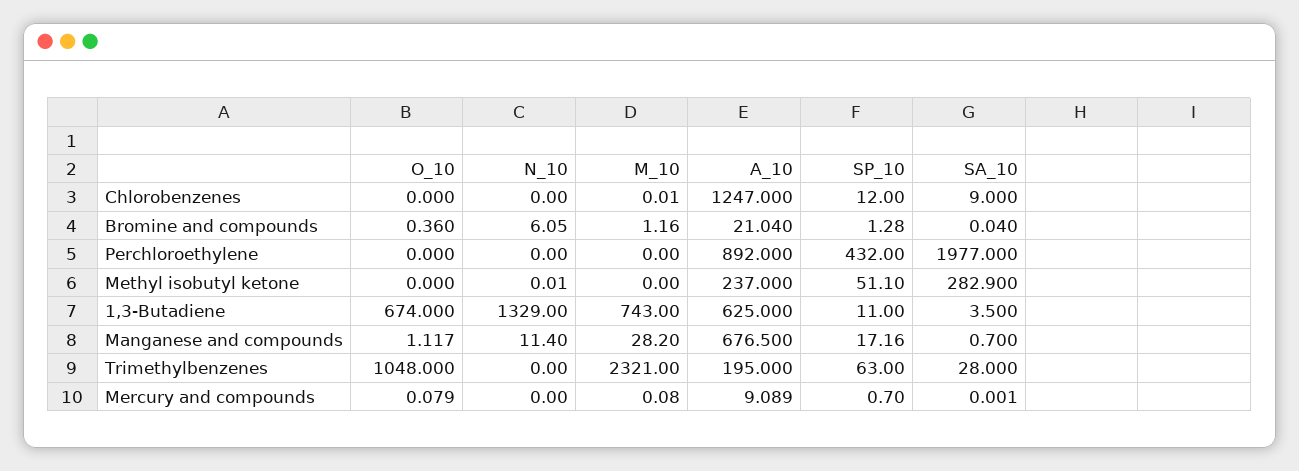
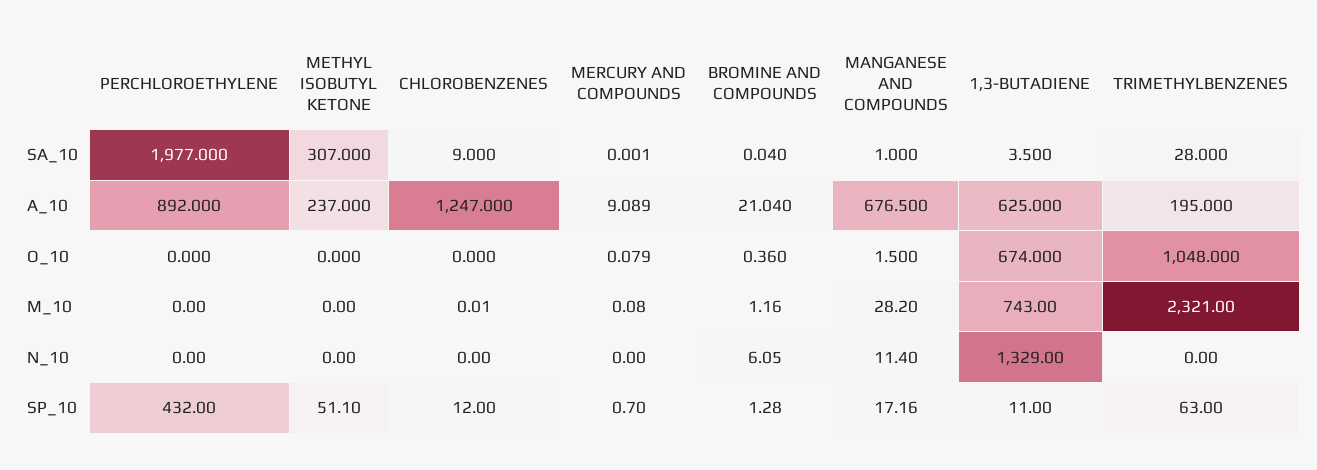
  {
    "O_10": {
      "Chlorobenzenes": 0,
      "Bromine and compounds": 0.36,
      "Perchloroethylene": 0,
      "Methyl isobutyl ketone": 0,
      "1,3-Butadiene": 674,
-     "Manganese and compounds": 1.117,
+     "Manganese and compounds": 1.5,
      "Trimethylbenzenes": 1048,
      "Mercury and compounds": 0.079
    },
    "N_10": {
      "Chlorobenzenes": 0,
      "Bromine and compounds": 6.05,
      "Perchloroethylene": 0,
-     "Methyl isobutyl ketone": 0.01,
+     "Methyl isobutyl ketone": 0,
      "1,3-Butadiene": 1329,
      "Manganese and compounds": 11.4,
      "Trimethylbenzenes": 0,
      "Mercury and compounds": 0
    },
    "M_10": {
      "Chlorobenzenes": 0.01,
      "Bromine and compounds": 1.16,
      "Perchloroethylene": 0,
      "Methyl isobutyl ketone": 0,
      "1,3-Butadiene": 743,
      "Manganese and compounds": 28.2,
      "Trimethylbenzenes": 2321,
      "Mercury and compounds": 0.08
    },
    "A_10": {
      "Chlorobenzenes": 1247,
      "Bromine and compounds": 21.04,
      "Perchloroethylene": 892,
      "Methyl isobutyl ketone": 237,
      "1,3-Butadiene": 625,
      "Manganese and compounds": 676.5,
      "Trimethylbenzenes": 195,
      "Mercury and compounds": 9.089
    },
    "SP_10": {
      "Chlorobenzenes": 12,
      "Bromine and compounds": 1.28,
      "Perchloroethylene": 432,
      "Methyl isobutyl ketone": 51.1,
      "1,3-Butadiene": 11,
      "Manganese and compounds": 17.16,
      "Trimethylbenzenes": 63,
      "Mercury and compounds": 0.7
    },
    "SA_10": {
      "Chlorobenzenes": 9,
      "Bromine and compounds": 0.04,
      "Perchloroethylene": 1977,
-     "Methyl isobutyl ketone": 282.9,
+     "Methyl isobutyl ketone": 307,
      "1,3-Butadiene": 3.5,
-     "Manganese and compounds": 0.7,
+     "Manganese and compounds": 1,
      "Trimethylbenzenes": 28,
      "Mercury and compounds": 0.001
    }
  }

